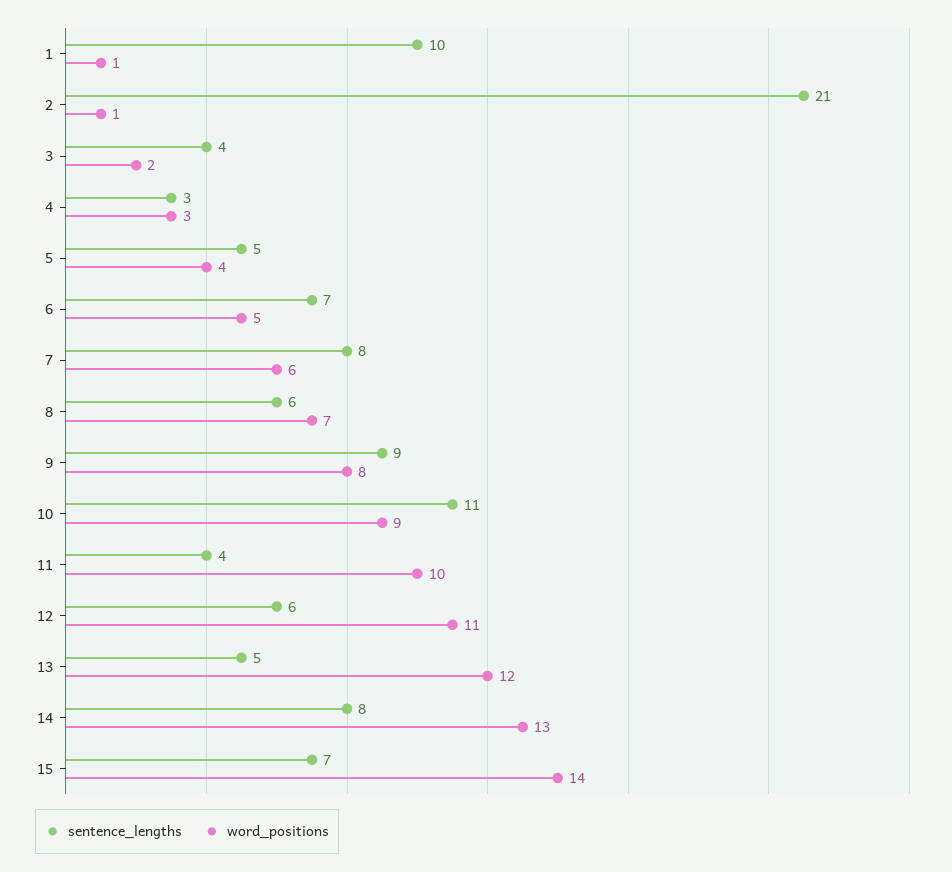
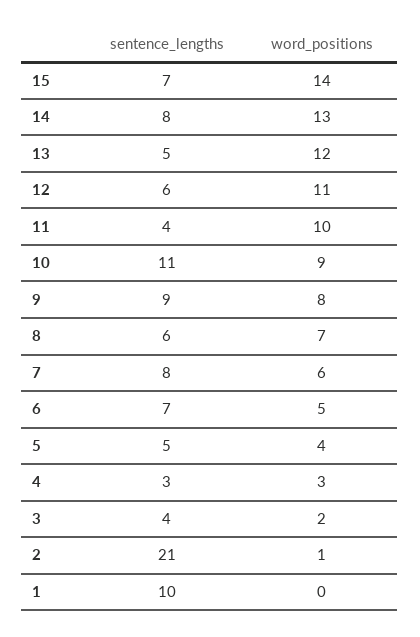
  {
    "sentence_lengths": {
      "1": 10,
      "2": 21,
      "3": 4,
      "4": 3,
      "5": 5,
      "6": 7,
      "7": 8,
      "8": 6,
      "9": 9,
      "10": 11,
      "11": 4,
      "12": 6,
      "13": 5,
      "14": 8,
      "15": 7
    },
    "word_positions": {
-     "1": 1,
+     "1": 0,
      "2": 1,
      "3": 2,
      "4": 3,
      "5": 4,
      "6": 5,
      "7": 6,
      "8": 7,
      "9": 8,
      "10": 9,
      "11": 10,
      "12": 11,
      "13": 12,
      "14": 13,
      "15": 14
    }
  }

